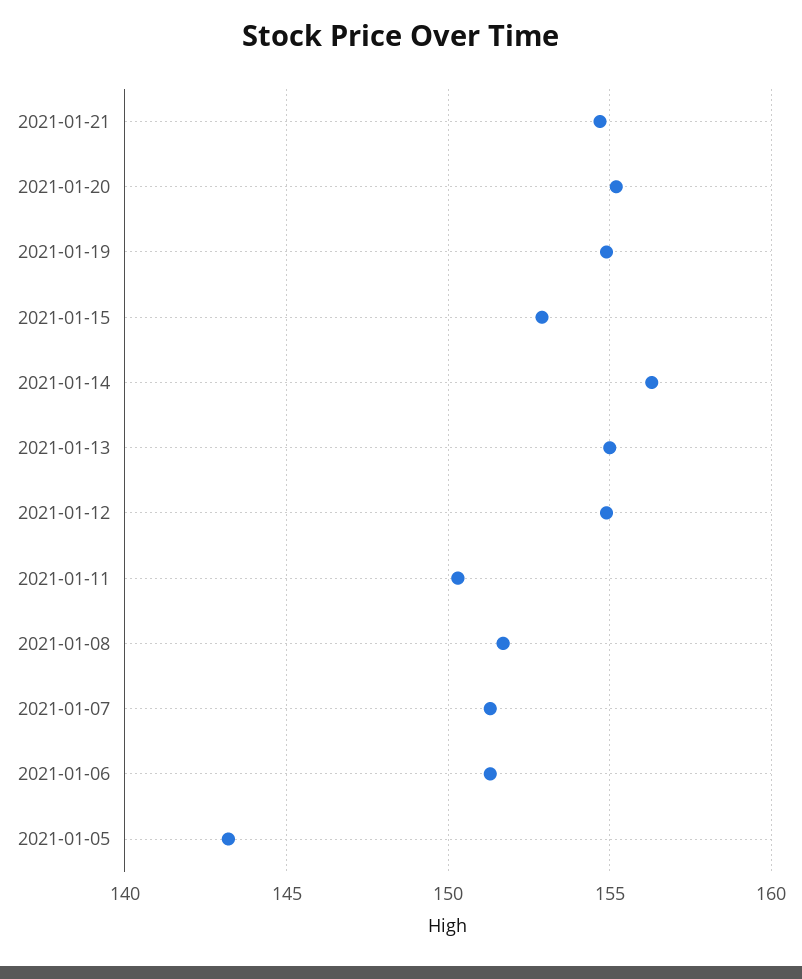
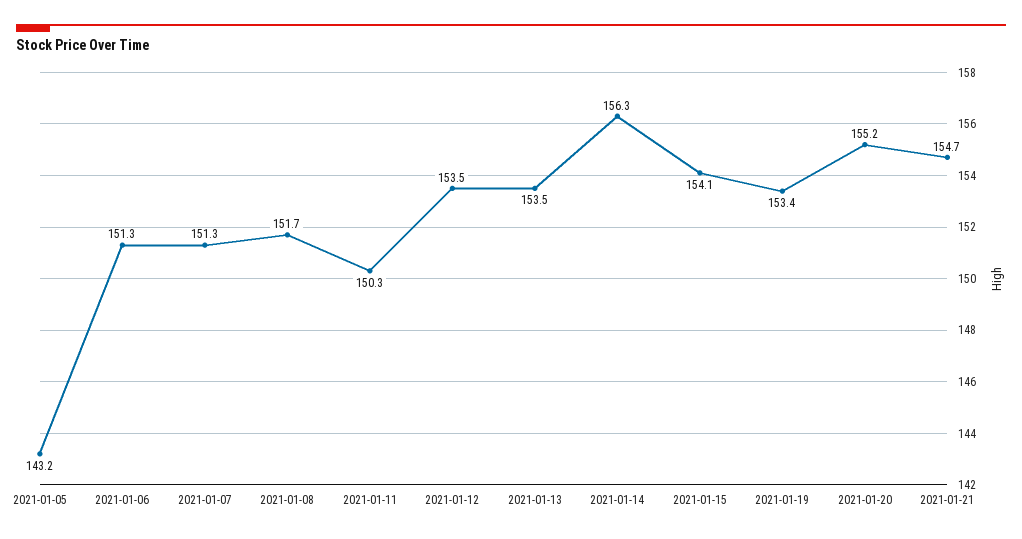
  {
    "2021-01-21": 154.7,
    "2021-01-20": 155.2,
-   "2021-01-19": 155,
+   "2021-01-19": 153.4,
-   "2021-01-15": 153,
+   "2021-01-15": 154.1,
    "2021-01-14": 156.3,
-   "2021-01-13": 155,
+   "2021-01-13": 153.5,
-   "2021-01-12": 155,
+   "2021-01-12": 153.5,
    "2021-01-11": 150.3,
    "2021-01-08": 151.7,
    "2021-01-07": 151.3,
    "2021-01-06": 151.3,
    "2021-01-05": 143.2
  }

